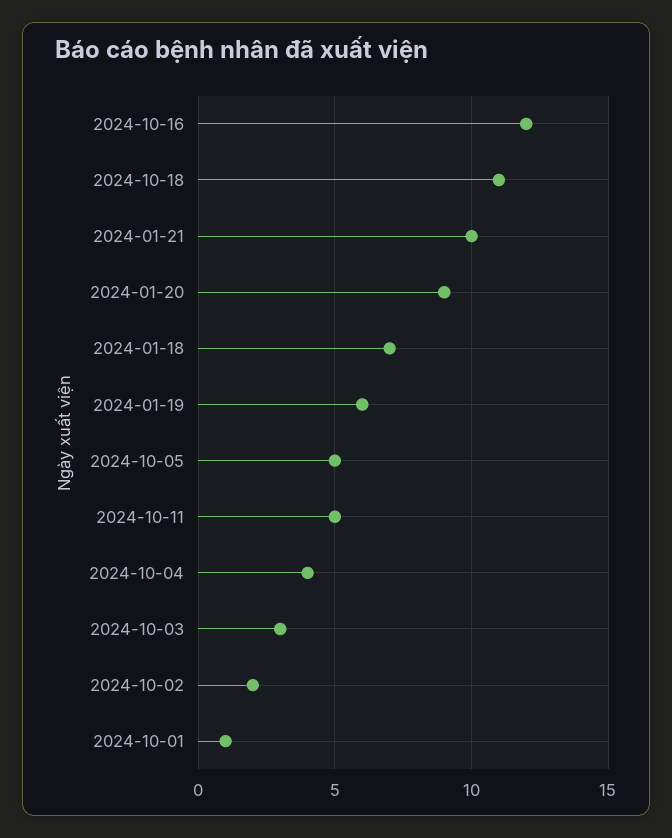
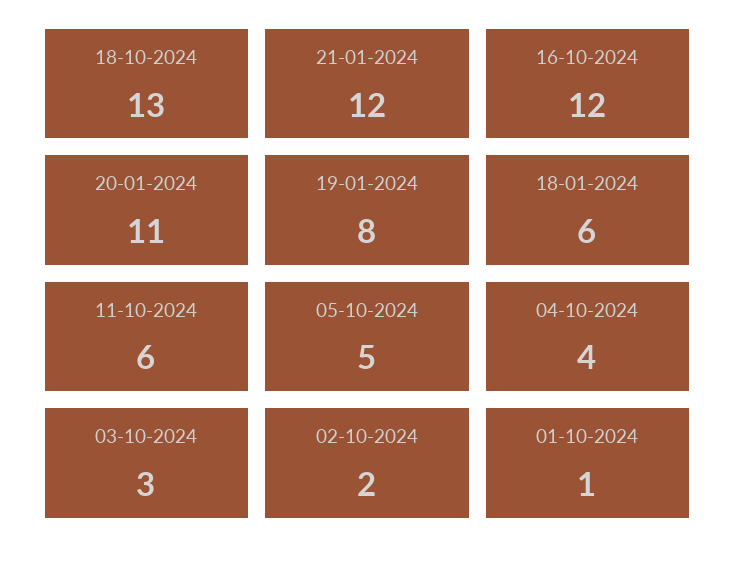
  {
    "2024-10-16": 12,
-   "2024-10-18": 11,
+   "2024-10-18": 13,
-   "2024-01-21": 10,
+   "2024-01-21": 12,
-   "2024-01-20": 9,
+   "2024-01-20": 11,
-   "2024-01-18": 7,
+   "2024-01-18": 6,
-   "2024-01-19": 6,
+   "2024-01-19": 8,
    "2024-10-05": 5,
-   "2024-10-11": 5,
+   "2024-10-11": 6,
    "2024-10-04": 4,
    "2024-10-03": 3,
    "2024-10-02": 2,
    "2024-10-01": 1
  }

